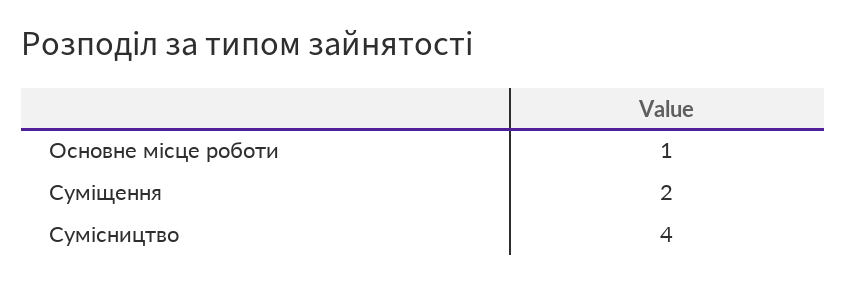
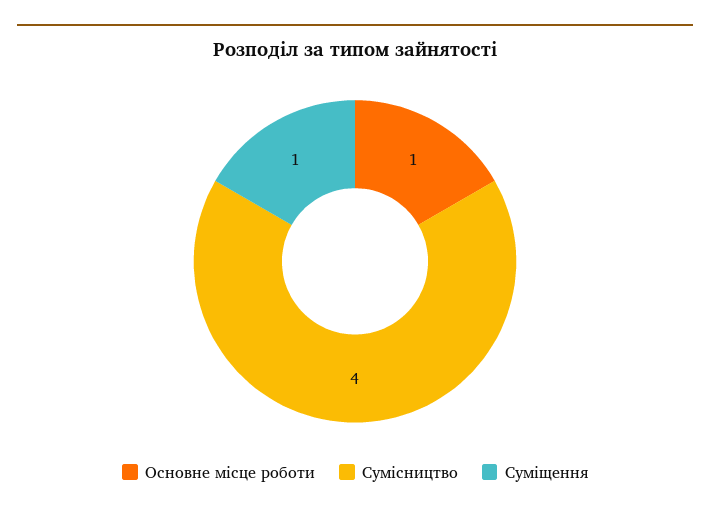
  {
    "Основне місце роботи": 1,
-   "Суміщення": 2,
+   "Суміщення": 1,
    "Сумісництво": 4
  }

